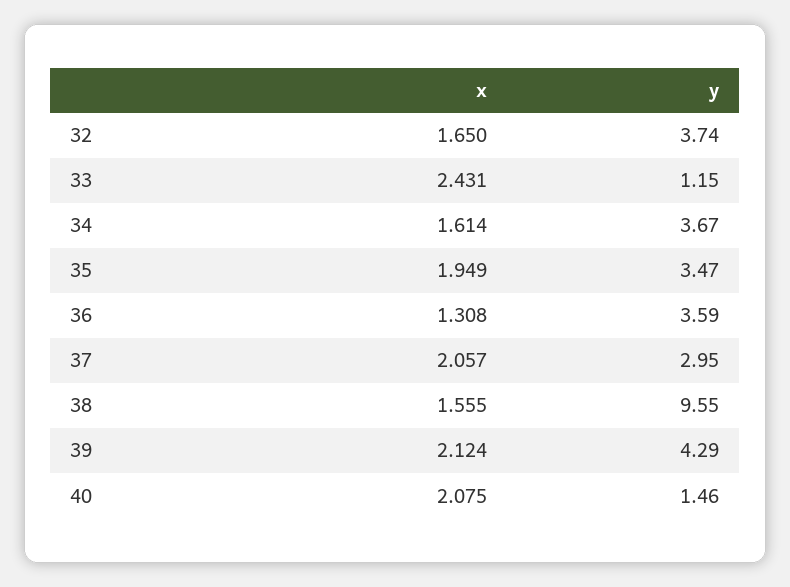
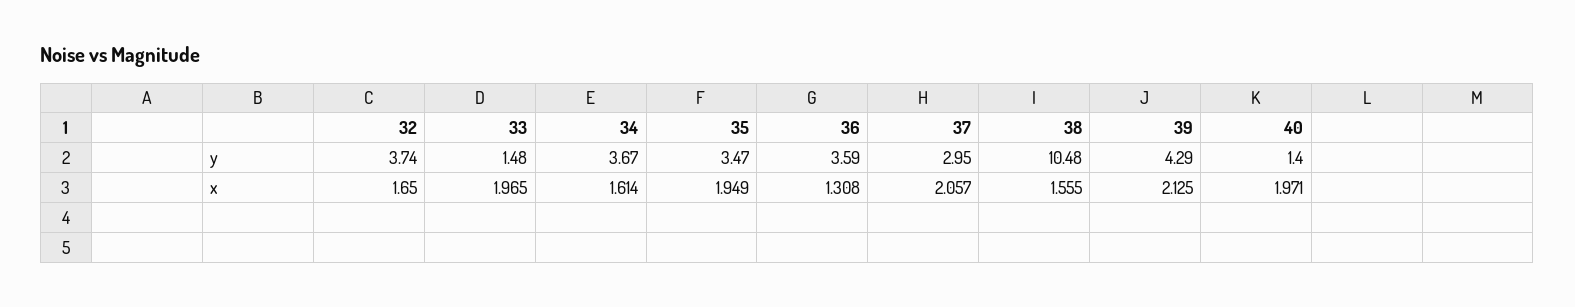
  {
    "x": {
      "32": 1.65,
-     "33": 2.431,
+     "33": 1.965,
      "34": 1.614,
      "35": 1.949,
      "36": 1.308,
      "37": 2.057,
      "38": 1.555,
-     "39": 2.124,
+     "39": 2.125,
-     "40": 2.075
+     "40": 1.971
    },
    "y": {
      "32": 3.74,
-     "33": 1.15,
+     "33": 1.48,
      "34": 3.67,
      "35": 3.47,
      "36": 3.59,
      "37": 2.95,
-     "38": 9.55,
+     "38": 10.48,
      "39": 4.29,
-     "40": 1.46
+     "40": 1.4
    }
  }

